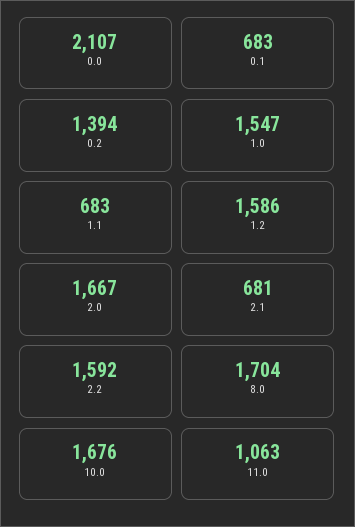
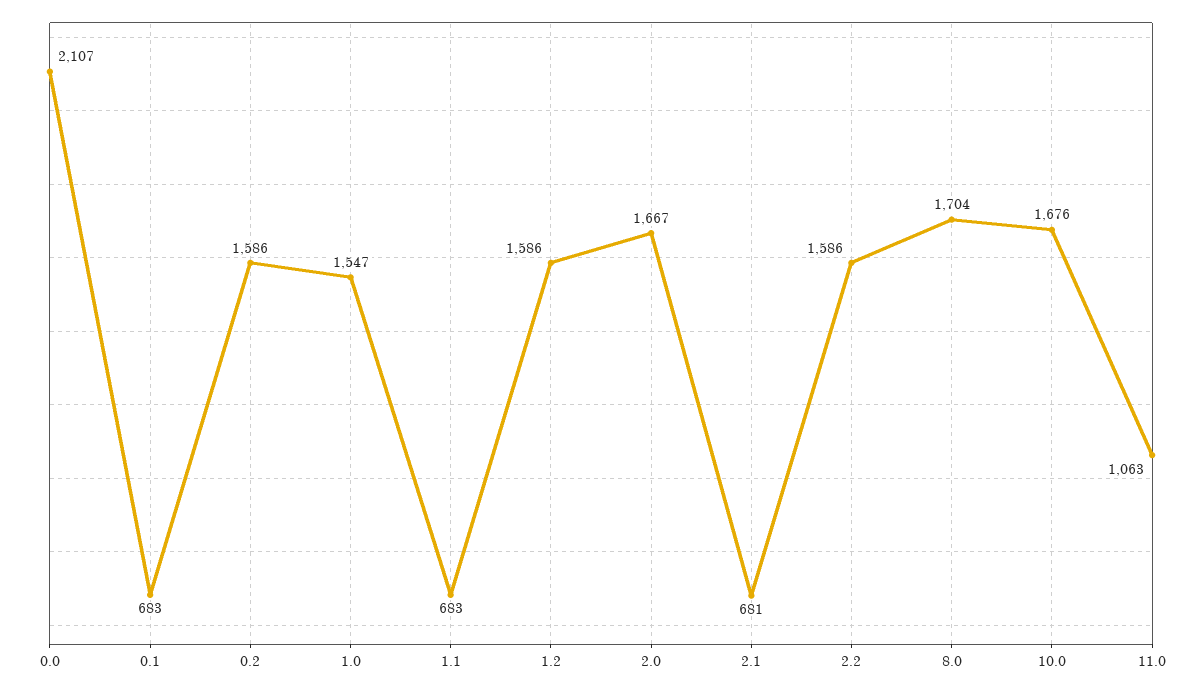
  {
    "0.0": 2107,
    "0.1": 683,
-   "0.2": 1394,
+   "0.2": 1586,
    "1.0": 1547,
    "1.1": 683,
    "1.2": 1586,
    "2.0": 1667,
    "2.1": 681,
-   "2.2": 1592,
+   "2.2": 1586,
    "8.0": 1704,
    "10.0": 1676,
    "11.0": 1063
  }

